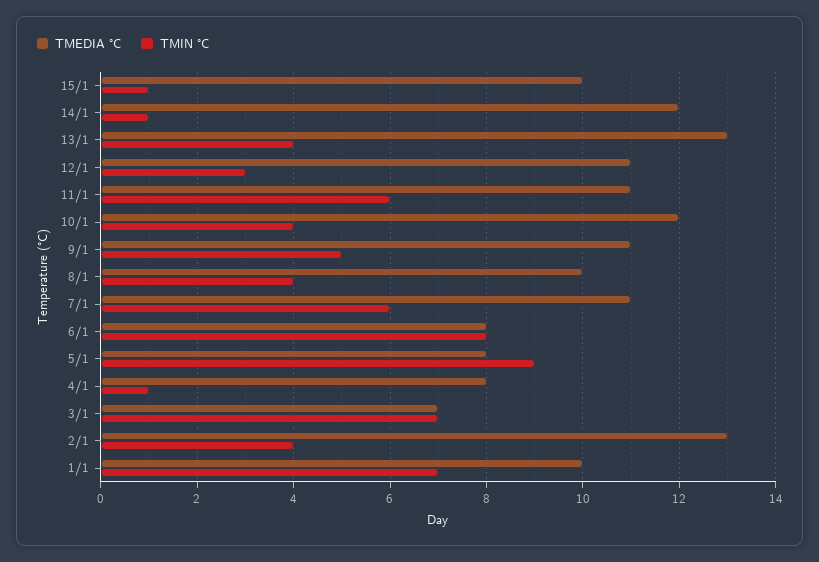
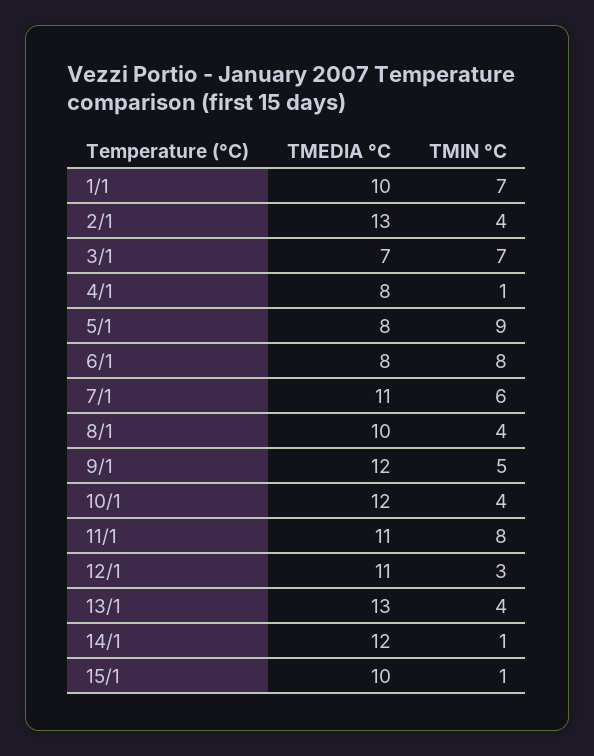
  {
    "TMEDIA °C": {
      "15/1": 10,
      "14/1": 12,
      "13/1": 13,
      "12/1": 11,
      "11/1": 11,
      "10/1": 12,
-     "9/1": 11,
+     "9/1": 12,
      "8/1": 10,
      "7/1": 11,
      "6/1": 8,
      "5/1": 8,
      "4/1": 8,
      "3/1": 7,
      "2/1": 13,
      "1/1": 10
    },
    "TMIN °C": {
      "15/1": 1,
      "14/1": 1,
      "13/1": 4,
      "12/1": 3,
-     "11/1": 6,
+     "11/1": 8,
      "10/1": 4,
      "9/1": 5,
      "8/1": 4,
      "7/1": 6,
      "6/1": 8,
      "5/1": 9,
      "4/1": 1,
      "3/1": 7,
      "2/1": 4,
      "1/1": 7
    }
  }

